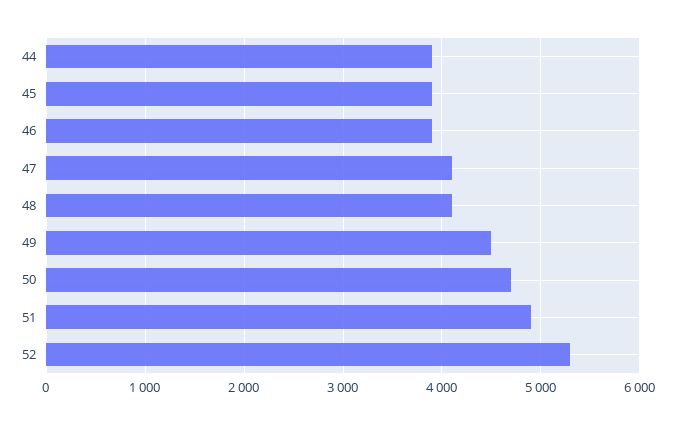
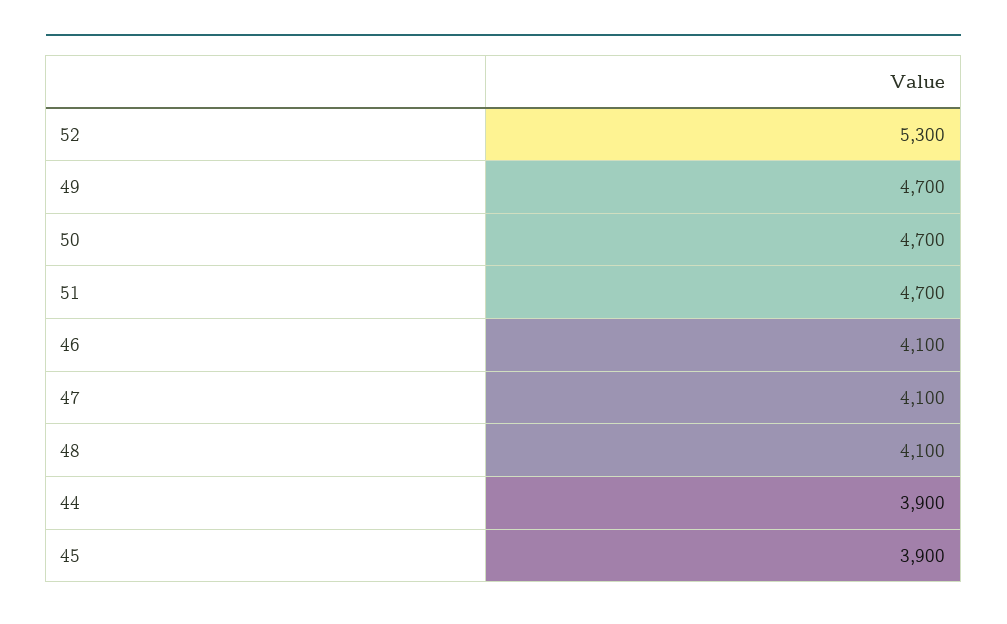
  {
    "44": 3900,
    "45": 3900,
-   "46": 3900,
+   "46": 4100,
    "47": 4100,
    "48": 4100,
-   "49": 4500,
+   "49": 4700,
    "50": 4700,
-   "51": 4900,
+   "51": 4700,
    "52": 5300
  }

